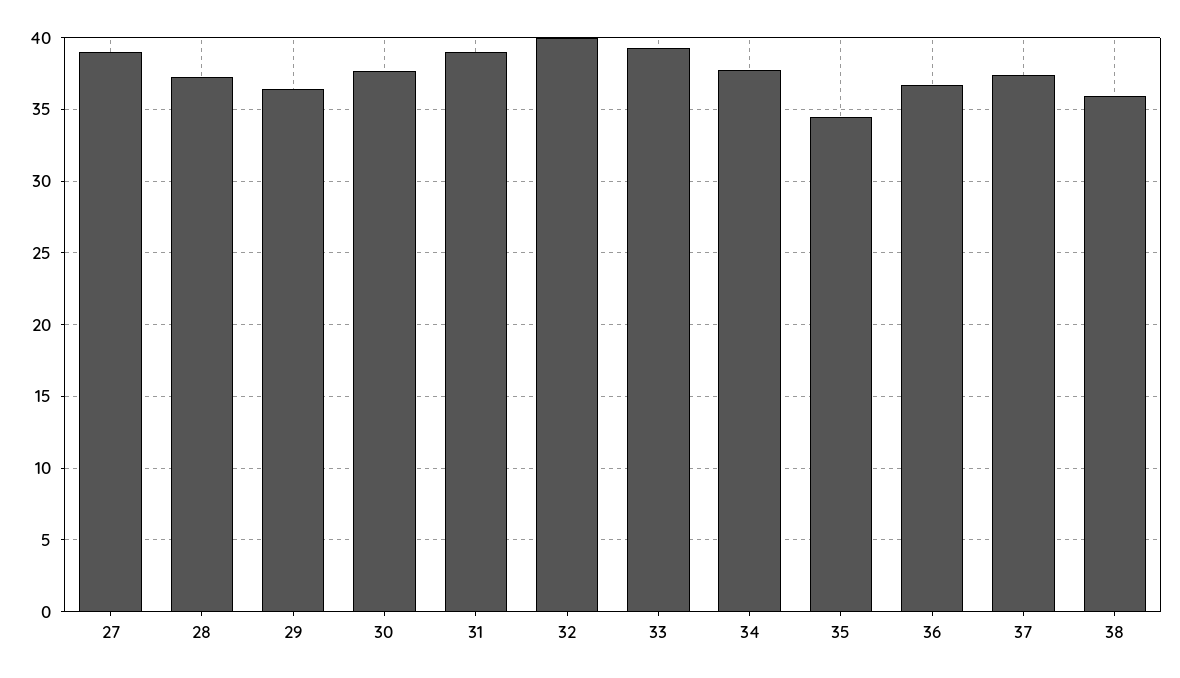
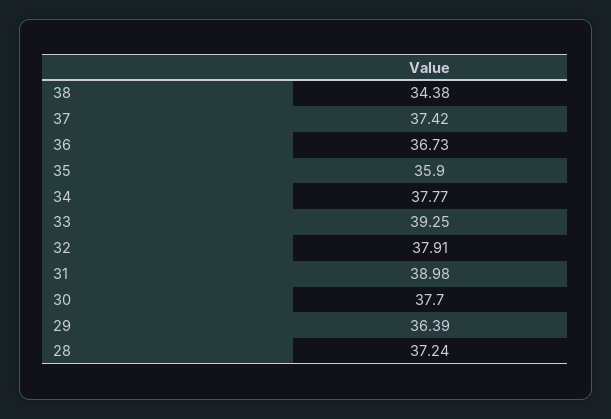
  {
-   "27": 39,
    "28": 37.24,
    "29": 36.39,
    "30": 37.7,
    "31": 38.98,
-   "32": 40,
+   "32": 37.91,
    "33": 39.25,
    "34": 37.77,
-   "35": 34.5,
+   "35": 35.9,
    "36": 36.73,
    "37": 37.42,
-   "38": 36
+   "38": 34.38
  }

